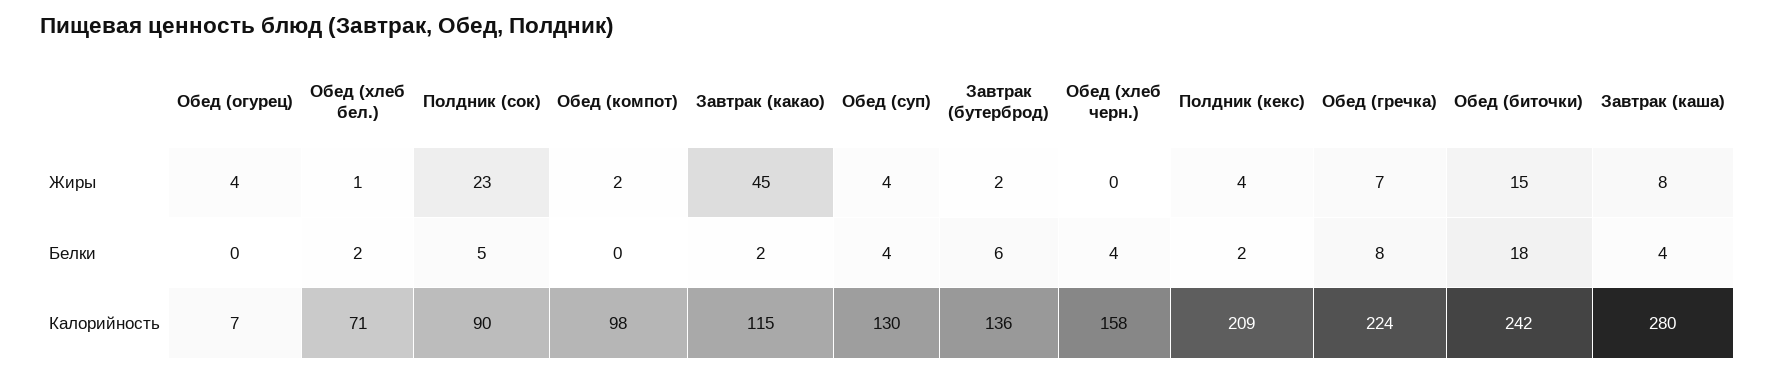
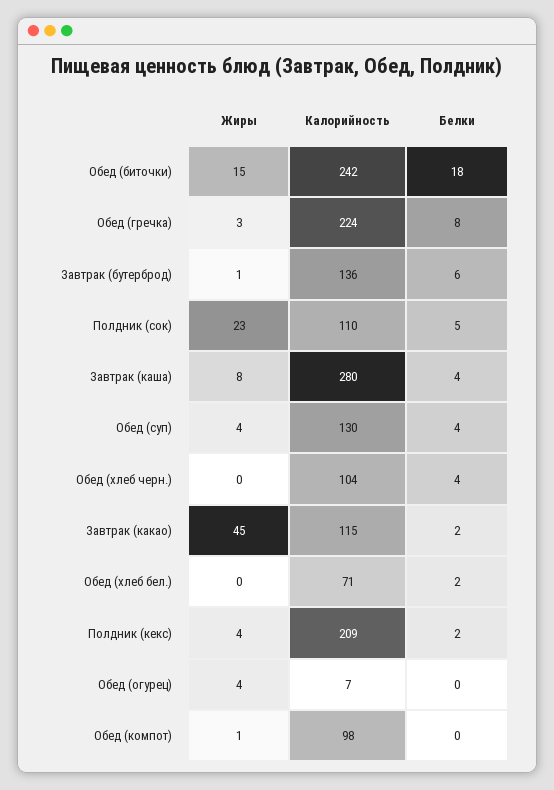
  {
    "Обед (огурец)": {
      "Жиры": 4,
      "Белки": 0,
      "Калорийность": 7
    },
    "Обед (хлеб бел.)": {
-     "Жиры": 1,
+     "Жиры": 0,
      "Белки": 2,
      "Калорийность": 71
    },
    "Полдник (сок)": {
      "Жиры": 23,
      "Белки": 5,
-     "Калорийность": 90
+     "Калорийность": 110
    },
    "Обед (компот)": {
-     "Жиры": 2,
+     "Жиры": 1,
      "Белки": 0,
      "Калорийность": 98
    },
    "Завтрак (какао)": {
      "Жиры": 45,
      "Белки": 2,
      "Калорийность": 115
    },
    "Обед (суп)": {
      "Жиры": 4,
      "Белки": 4,
      "Калорийность": 130
    },
    "Завтрак (бутерброд)": {
-     "Жиры": 2,
+     "Жиры": 1,
      "Белки": 6,
      "Калорийность": 136
    },
    "Обед (хлеб черн.)": {
      "Жиры": 0,
      "Белки": 4,
-     "Калорийность": 158
+     "Калорийность": 104
    },
    "Полдник (кекс)": {
      "Жиры": 4,
      "Белки": 2,
      "Калорийность": 209
    },
    "Обед (гречка)": {
-     "Жиры": 7,
+     "Жиры": 3,
      "Белки": 8,
      "Калорийность": 224
    },
    "Обед (биточки)": {
      "Жиры": 15,
      "Белки": 18,
      "Калорийность": 242
    },
    "Завтрак (каша)": {
      "Жиры": 8,
      "Белки": 4,
      "Калорийность": 280
    }
  }

